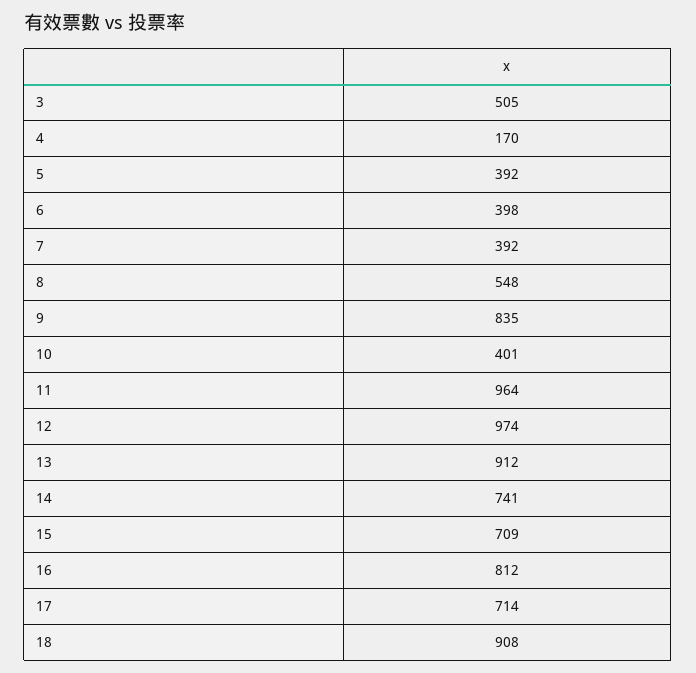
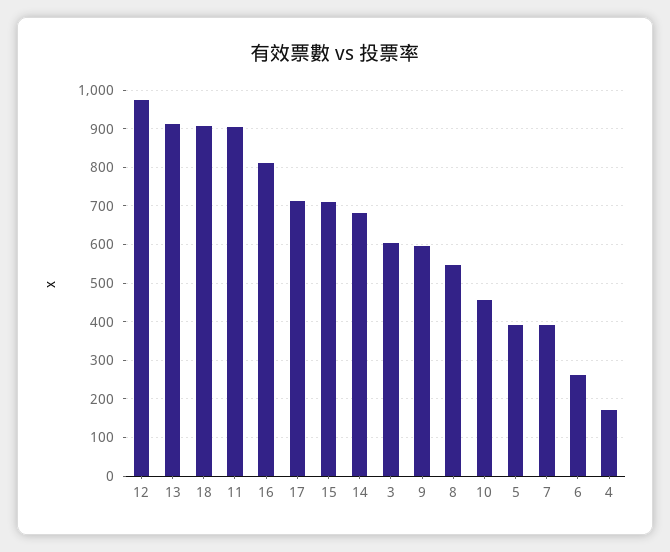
  {
-   "3": 505,
+   "3": 600,
    "4": 170,
    "5": 392,
-   "6": 398,
+   "6": 260,
    "7": 392,
    "8": 548,
-   "9": 835,
+   "9": 600,
-   "10": 401,
+   "10": 460,
-   "11": 964,
+   "11": 900,
    "12": 974,
    "13": 912,
-   "14": 741,
+   "14": 680,
    "15": 709,
    "16": 812,
    "17": 714,
    "18": 908
  }

